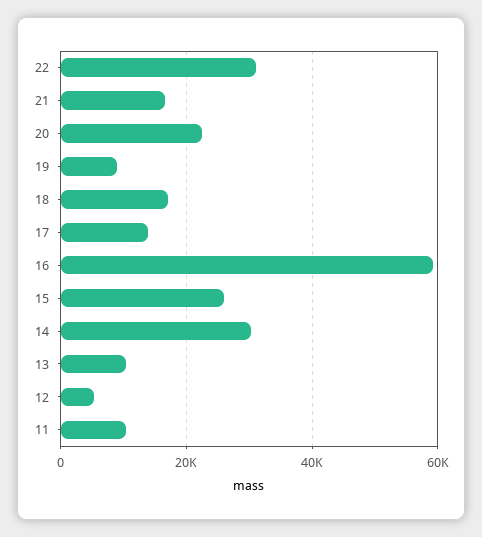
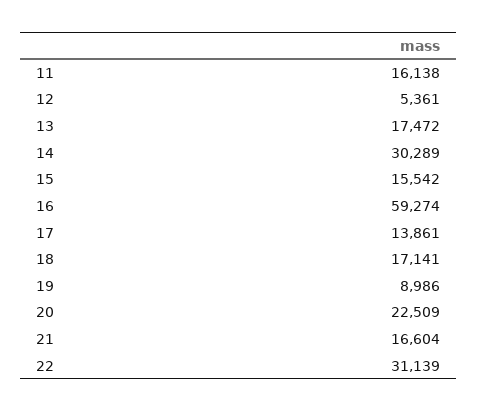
  {
    "22": 31139,
    "21": 16604,
    "20": 22509,
    "19": 8986,
    "18": 17141,
    "17": 13861,
    "16": 59274,
-   "15": 26000,
+   "15": 15542,
    "14": 30289,
-   "13": 10000,
+   "13": 17472,
    "12": 5361,
-   "11": 10000
+   "11": 16138
  }

